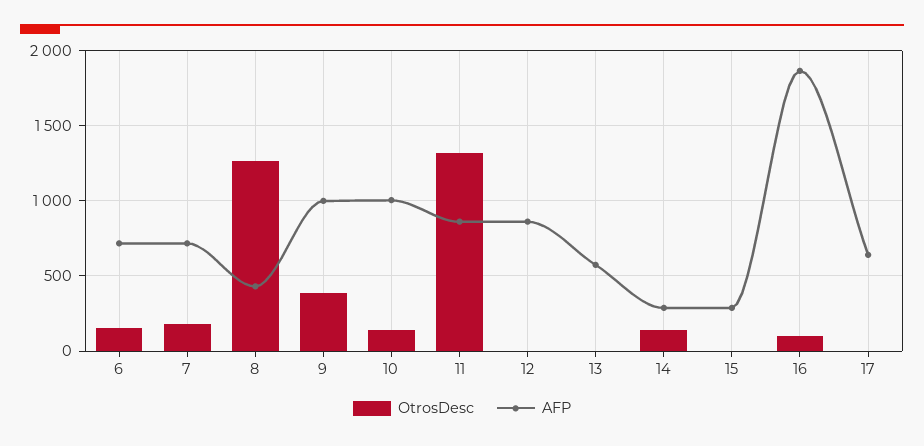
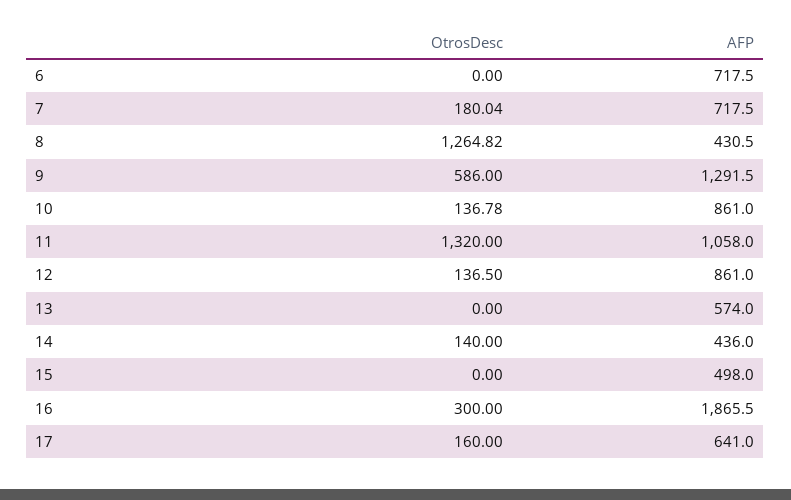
  {
    "OtrosDesc": {
-     "6": 150,
+     "6": 0,
      "7": 180.04,
      "8": 1264.82,
-     "9": 400,
+     "9": 586,
      "10": 136.78,
      "11": 1320,
-     "12": 0,
+     "12": 136.5,
      "13": 0,
      "14": 140,
      "15": 0,
-     "16": 100,
+     "16": 300,
-     "17": 0
+     "17": 160
    },
    "AFP": {
      "6": 717.5,
      "7": 717.5,
      "8": 430.5,
-     "9": 1000,
+     "9": 1291.5,
-     "10": 1000,
+     "10": 861,
-     "11": 850,
+     "11": 1058,
      "12": 861,
      "13": 574,
-     "14": 300,
+     "14": 436,
-     "15": 300,
+     "15": 498,
      "16": 1865.5,
      "17": 641
    }
  }

